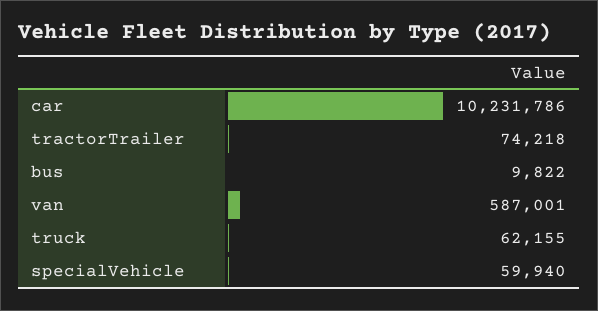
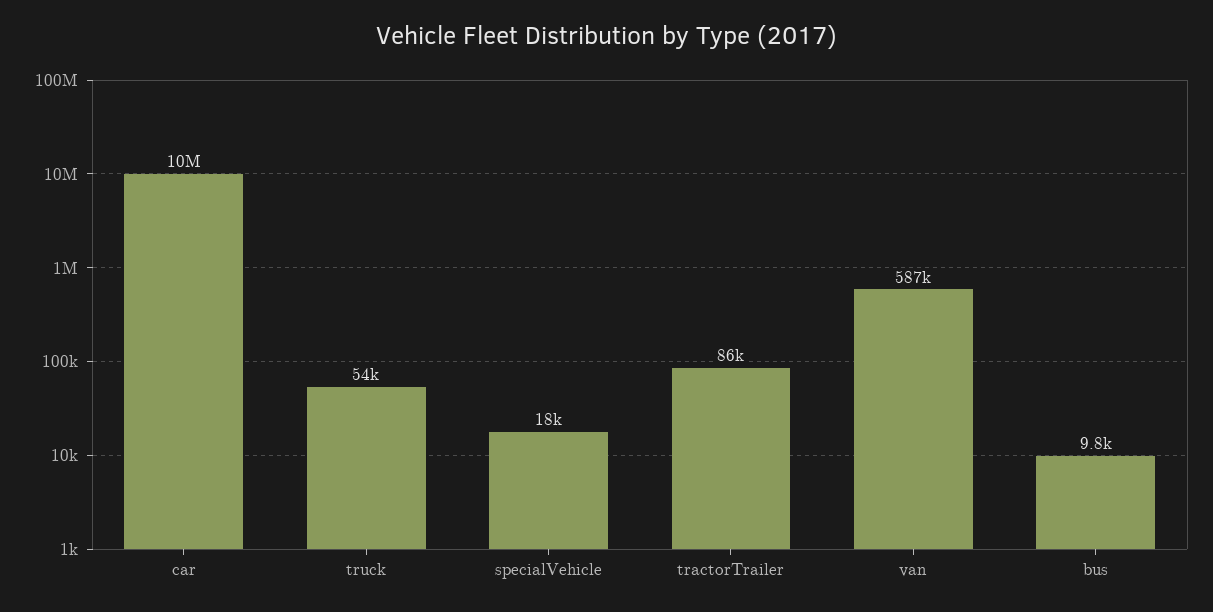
  {
    "car": 10231786,
-   "tractorTrailer": 74218,
+   "tractorTrailer": 86000,
    "bus": 9822,
    "van": 587001,
-   "truck": 62155,
+   "truck": 54000,
-   "specialVehicle": 59940
+   "specialVehicle": 18000
  }

